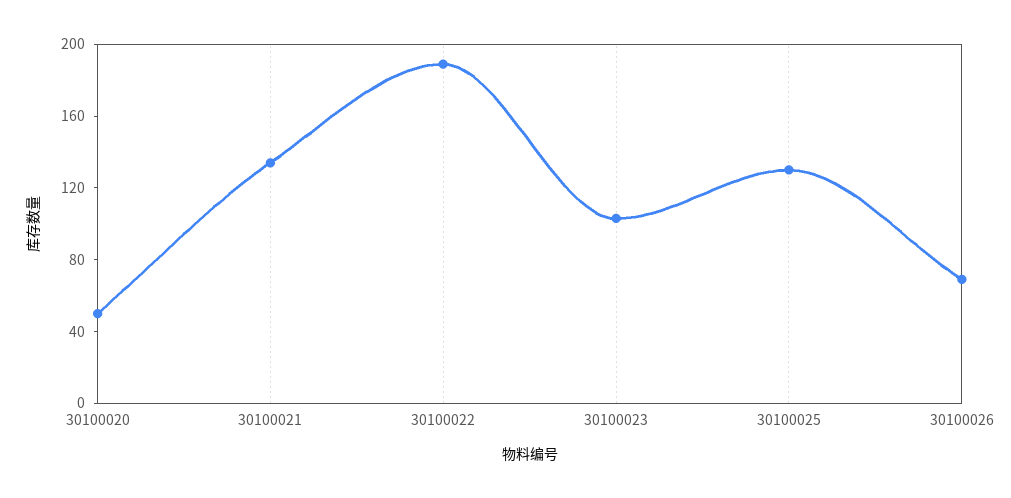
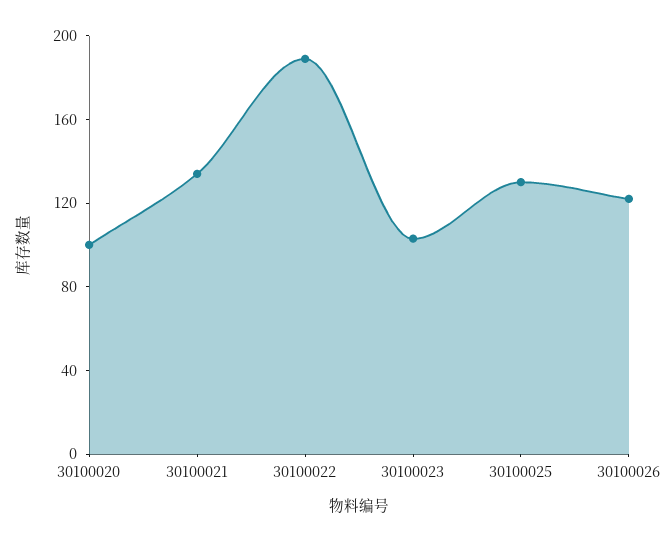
  {
-   "30100020": 50,
+   "30100020": 100,
    "30100021": 130,
    "30100022": 190,
    "30100023": 100,
    "30100025": 130,
-   "30100026": 70
+   "30100026": 120
  }

